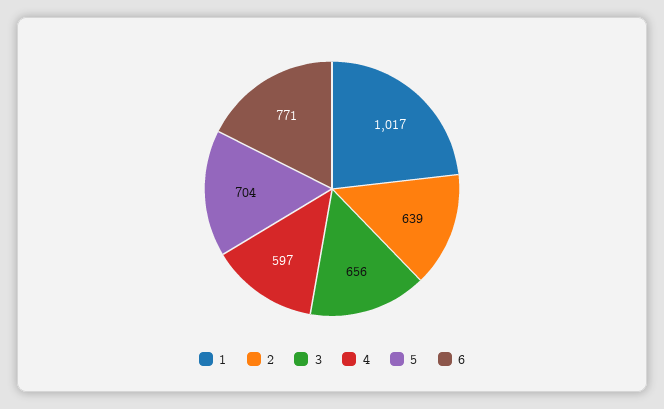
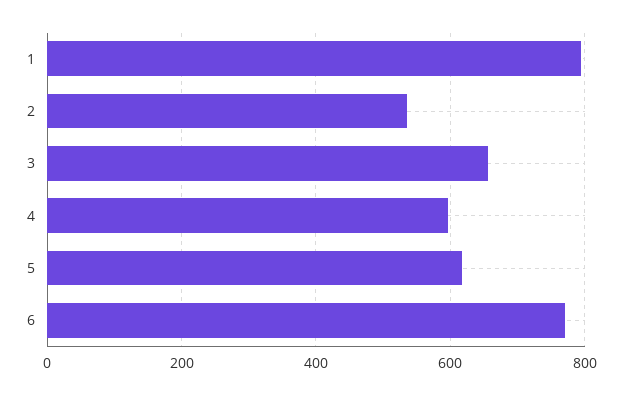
  {
-   "1": 1017,
+   "1": 800,
-   "2": 639,
+   "2": 540,
    "3": 656,
    "4": 597,
-   "5": 704,
+   "5": 620,
    "6": 771
  }

